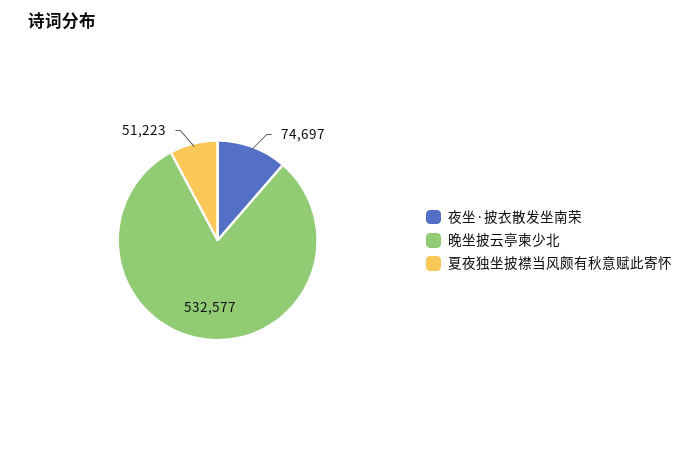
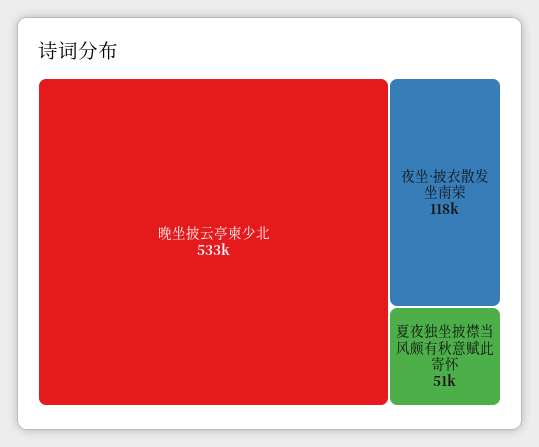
  {
-   "夜坐·披衣散发坐南荣": 74697,
+   "夜坐·披衣散发坐南荣": 118000,
    "晚坐披云亭柬少北": 532577,
    "夏夜独坐披襟当风颇有秋意赋此寄怀": 51223
  }

